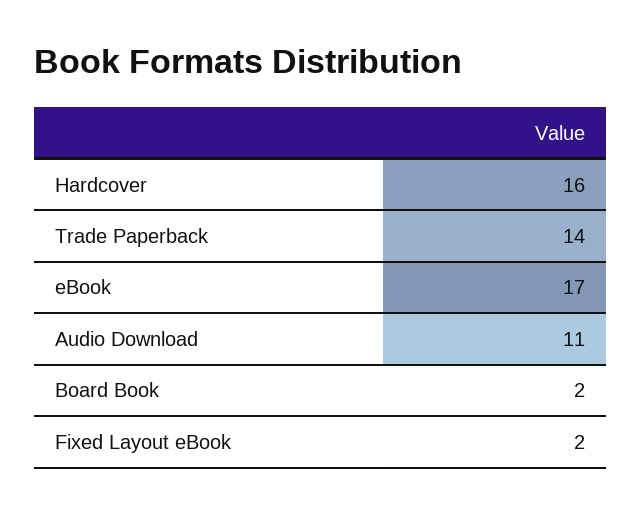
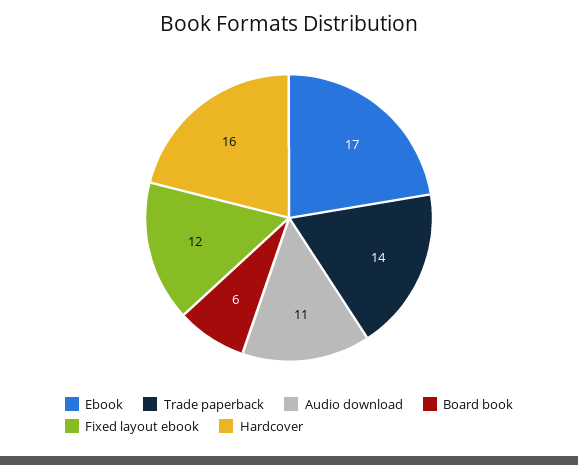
  {
    "Hardcover": 16,
    "Trade Paperback": 14,
    "eBook": 17,
    "Audio Download": 11,
-   "Board Book": 2,
+   "Board Book": 6,
-   "Fixed Layout eBook": 2
+   "Fixed Layout eBook": 12
  }

